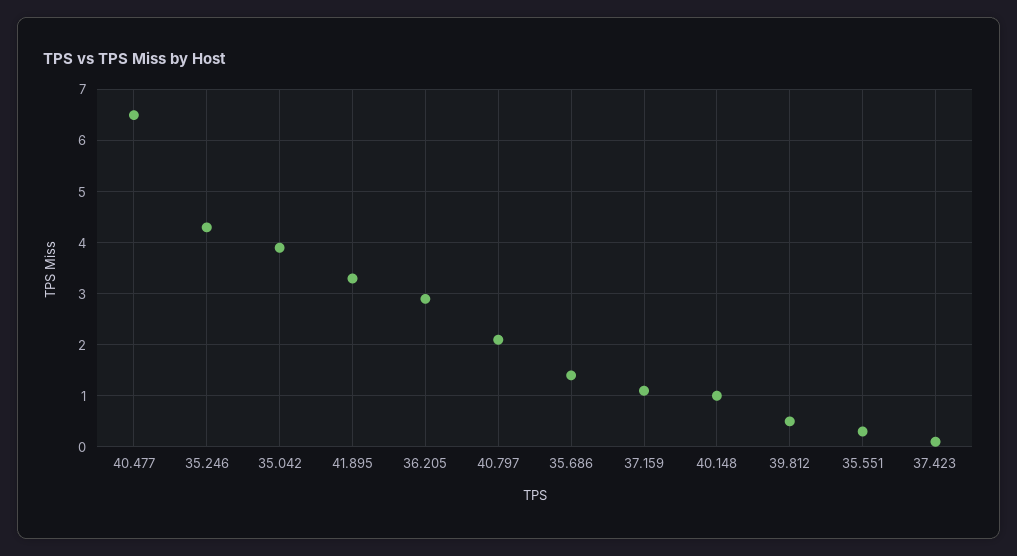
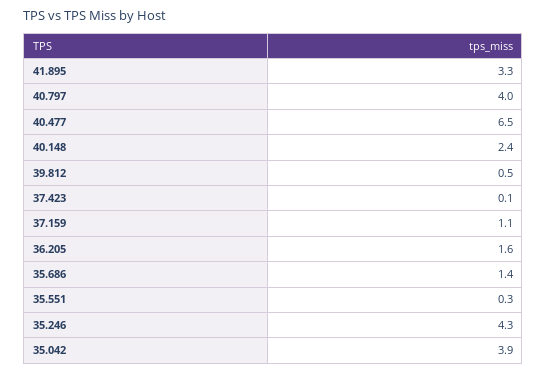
  {
    "40.477": 6.5,
    "35.246": 4.3,
    "35.042": 3.9,
    "41.895": 3.3,
-   "36.205": 3,
+   "36.205": 1.6,
-   "40.797": 2,
+   "40.797": 4,
    "35.686": 1.4,
    "37.159": 1.1,
-   "40.148": 1,
+   "40.148": 2.4,
    "39.812": 0.5,
    "35.551": 0.3,
    "37.423": 0.1
  }

